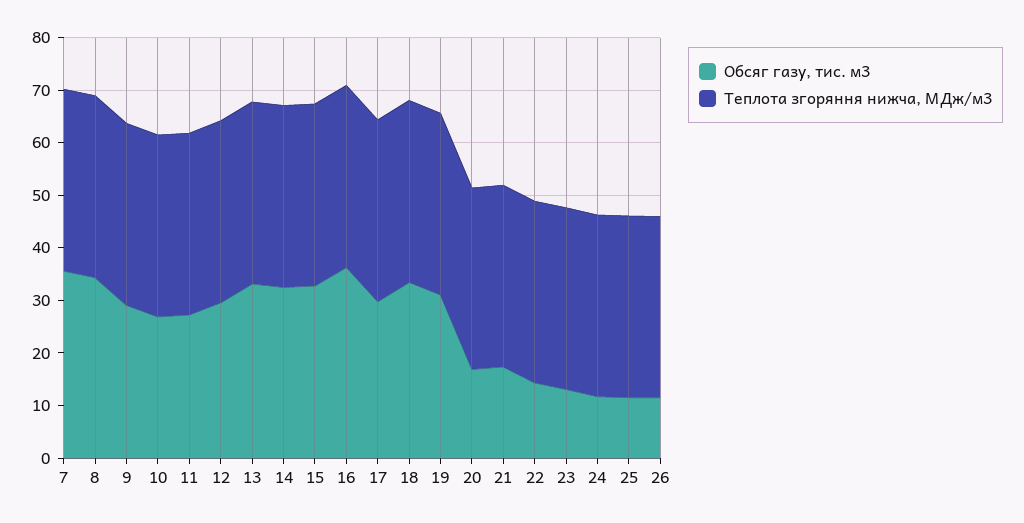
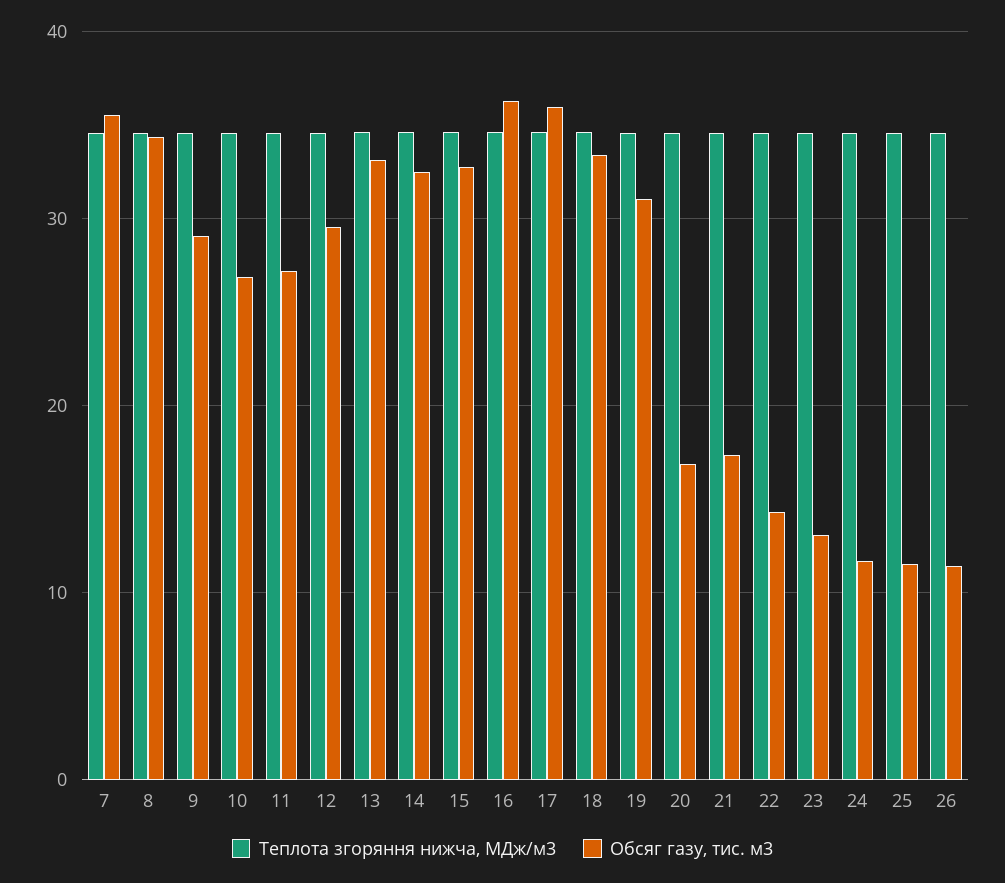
  {
    "Обсяг газу, тис. м3": {
      "7": 36,
      "8": 34,
      "9": 29,
      "10": 27,
      "11": 27,
      "12": 30,
      "13": 33,
      "14": 32,
      "15": 33,
      "16": 36,
-     "17": 30,
+     "17": 36,
      "18": 33,
      "19": 31,
      "20": 17,
      "21": 17,
      "22": 14,
      "23": 13,
      "24": 12,
      "25": 12,
      "26": 11
    },
    "Теплота згоряння нижча, МДж/м3": {
      "7": 35,
      "8": 35,
      "9": 35,
      "10": 35,
      "11": 35,
      "12": 35,
      "13": 35,
      "14": 35,
      "15": 35,
      "16": 35,
      "17": 35,
      "18": 35,
      "19": 35,
      "20": 35,
      "21": 35,
      "22": 35,
      "23": 35,
      "24": 35,
      "25": 35,
      "26": 35
    }
  }

